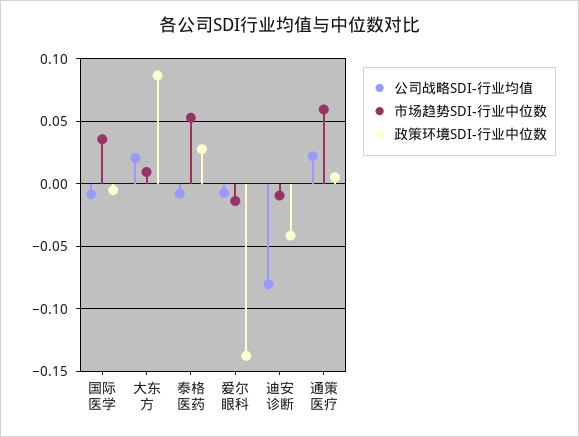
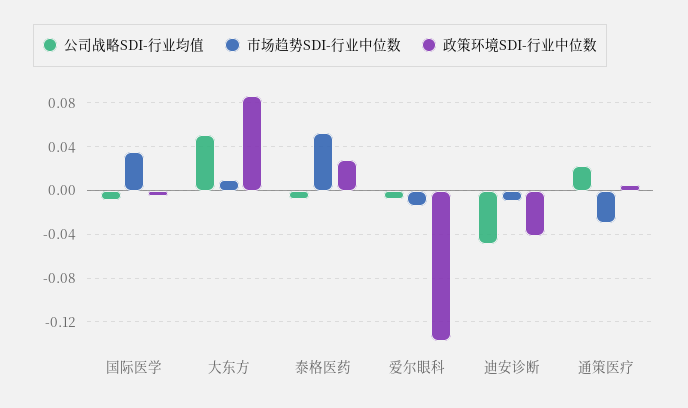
  {
    "公司战略SDI-行业均值": {
      "国际医学": -0.01,
-     "大东方": 0.02,
+     "大东方": 0.05,
      "泰格医药": -0.01,
      "爱尔眼科": -0.005,
-     "迪安诊断": -0.08,
+     "迪安诊断": -0.05,
      "通策医疗": 0.02
    },
    "市场趋势SDI-行业中位数": {
      "国际医学": 0.035,
      "大东方": 0.01,
      "泰格医药": 0.055,
      "爱尔眼科": -0.015,
      "迪安诊断": -0.01,
-     "通策医疗": 0.06
+     "通策医疗": -0.03
    },
    "政策环境SDI-行业中位数": {
      "国际医学": -0.005,
      "大东方": 0.085,
      "泰格医药": 0.03,
      "爱尔眼科": -0.14,
      "迪安诊断": -0.04,
      "通策医疗": 0.005
    }
  }

